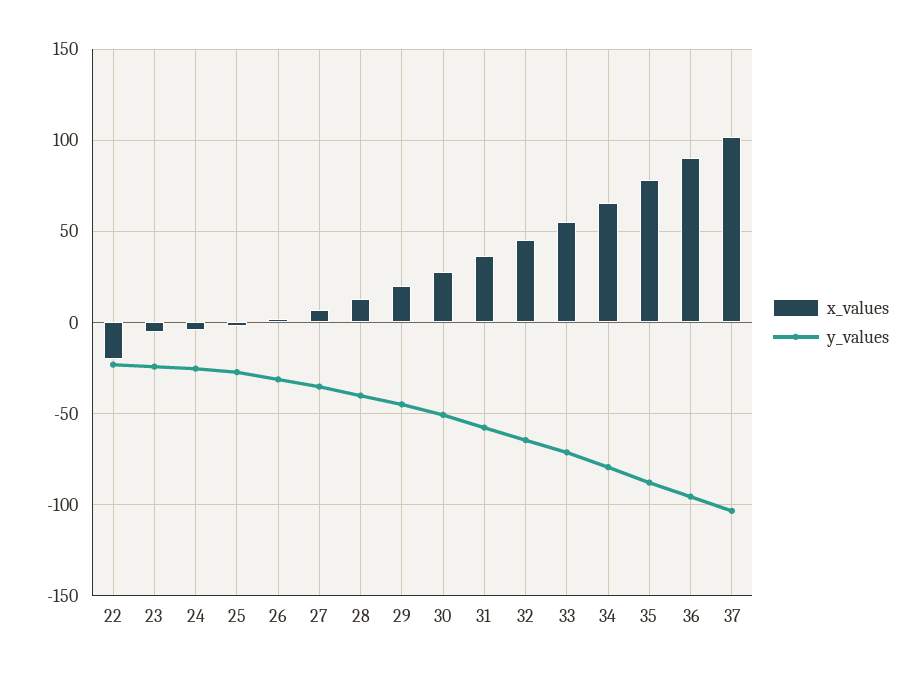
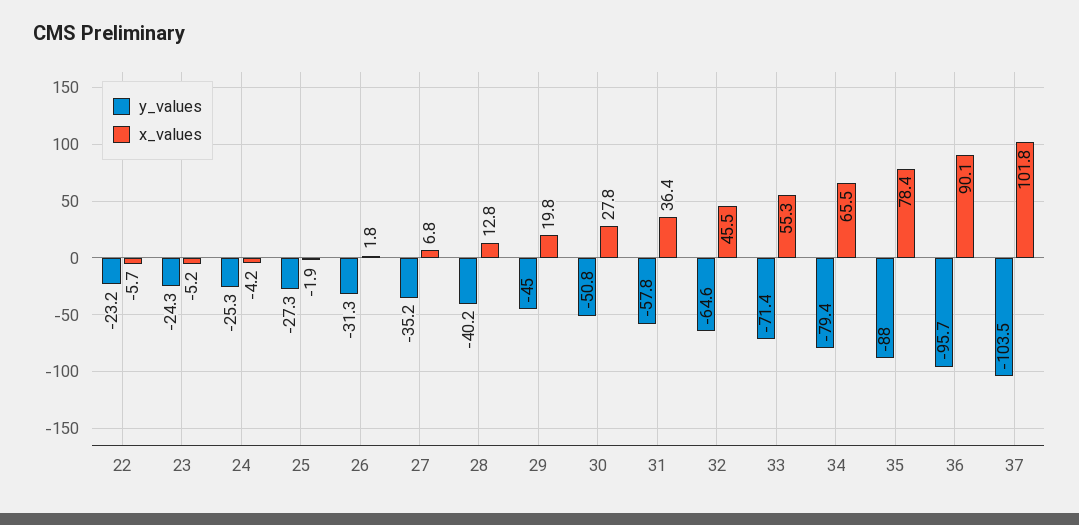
  {
    "x_values": {
-     "22": -20,
+     "22": -5.7,
      "23": -5.2,
      "24": -4.2,
      "25": -1.9,
      "26": 1.8,
      "27": 6.8,
      "28": 12.8,
      "29": 19.8,
      "30": 27.8,
      "31": 36.4,
      "32": 45.5,
      "33": 55.3,
      "34": 65.5,
      "35": 78.4,
      "36": 90.1,
      "37": 101.8
    },
    "y_values": {
      "22": -23.2,
      "23": -24.3,
      "24": -25.3,
      "25": -27.3,
      "26": -31.3,
      "27": -35.2,
      "28": -40.2,
      "29": -45,
      "30": -50.8,
      "31": -57.8,
      "32": -64.6,
      "33": -71.4,
      "34": -79.4,
      "35": -88,
      "36": -95.7,
      "37": -103.5
    }
  }

